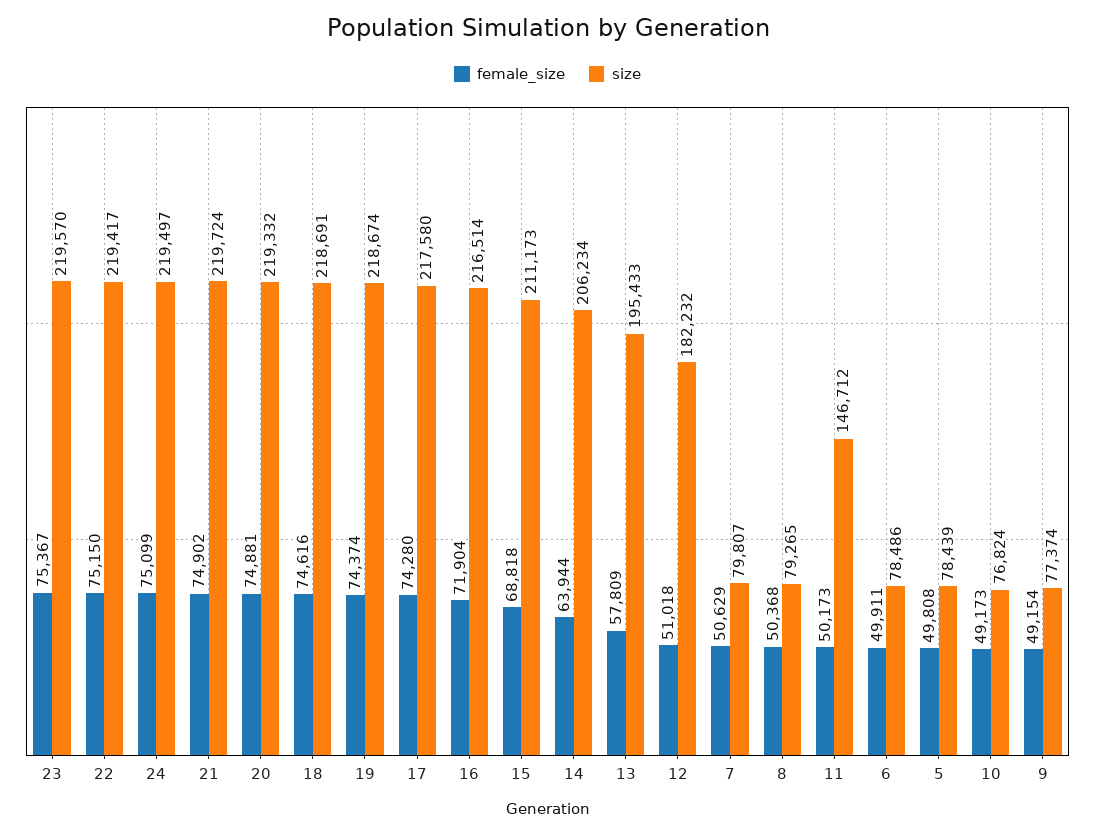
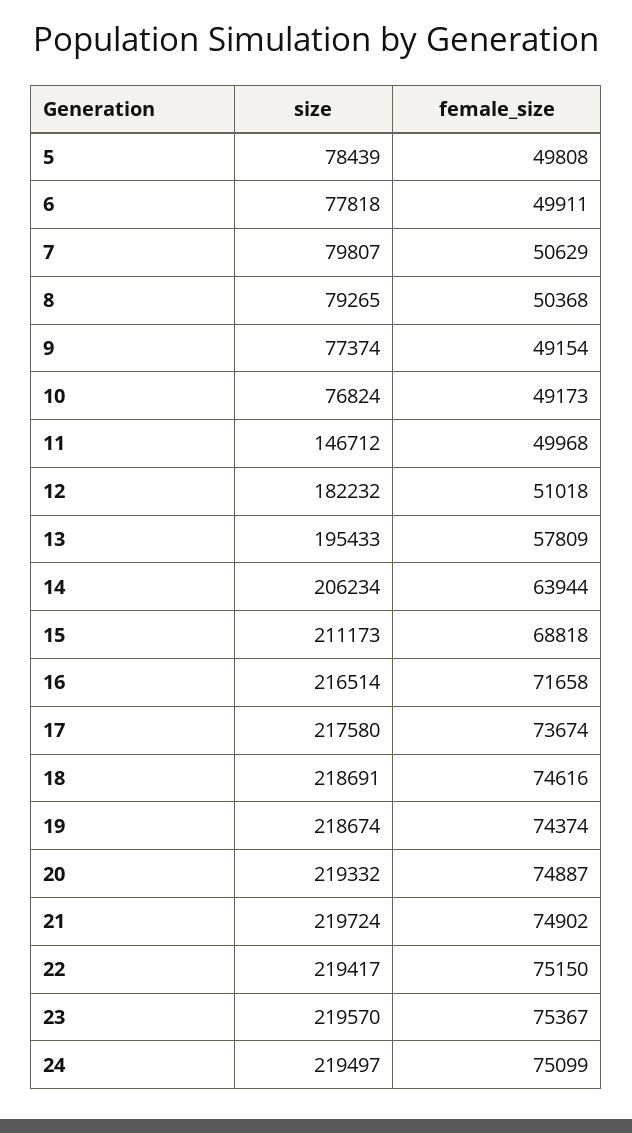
  {
    "female_size": {
      "23": 75367,
      "22": 75150,
      "24": 75099,
      "21": 74902,
-     "20": 74881,
+     "20": 74887,
      "18": 74616,
      "19": 74374,
-     "17": 74280,
+     "17": 73674,
-     "16": 71904,
+     "16": 71658,
      "15": 68818,
      "14": 63944,
      "13": 57809,
      "12": 51018,
      "7": 50629,
      "8": 50368,
-     "11": 50173,
+     "11": 49968,
      "6": 49911,
      "5": 49808,
      "10": 49173,
      "9": 49154
    },
    "size": {
      "23": 219570,
      "22": 219417,
      "24": 219497,
      "21": 219724,
      "20": 219332,
      "18": 218691,
      "19": 218674,
      "17": 217580,
      "16": 216514,
      "15": 211173,
      "14": 206234,
      "13": 195433,
      "12": 182232,
      "7": 79807,
      "8": 79265,
      "11": 146712,
-     "6": 78486,
+     "6": 77818,
      "5": 78439,
      "10": 76824,
      "9": 77374
    }
  }

